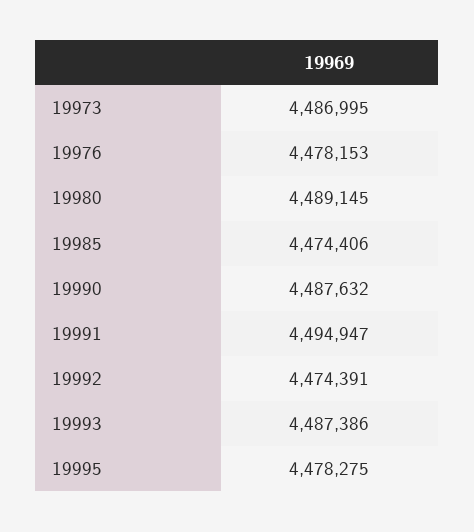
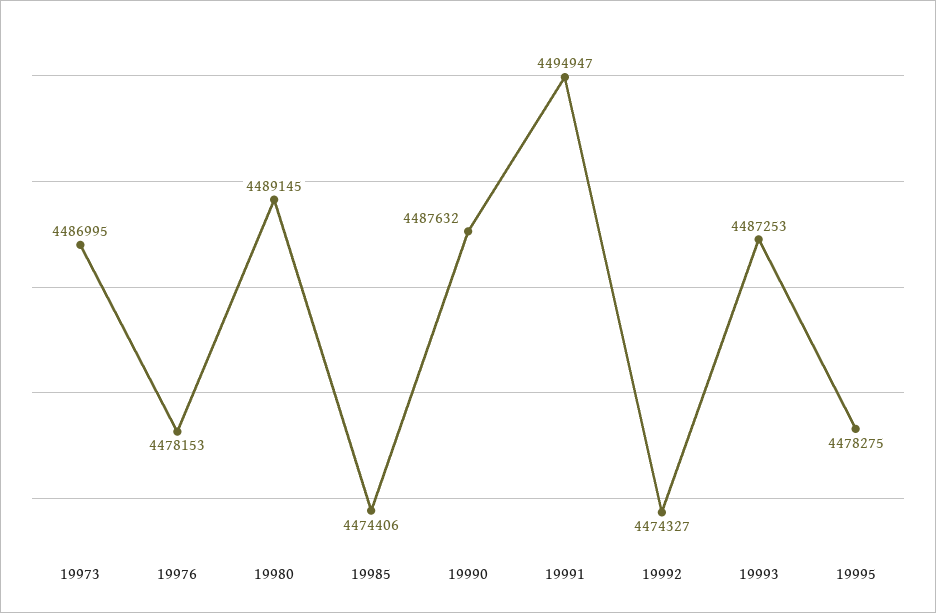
  {
    "19973": 4486995,
    "19976": 4478153,
    "19980": 4489145,
    "19985": 4474406,
    "19990": 4487632,
    "19991": 4494947,
-   "19992": 4474391,
+   "19992": 4474327,
-   "19993": 4487386,
+   "19993": 4487253,
    "19995": 4478275
  }

